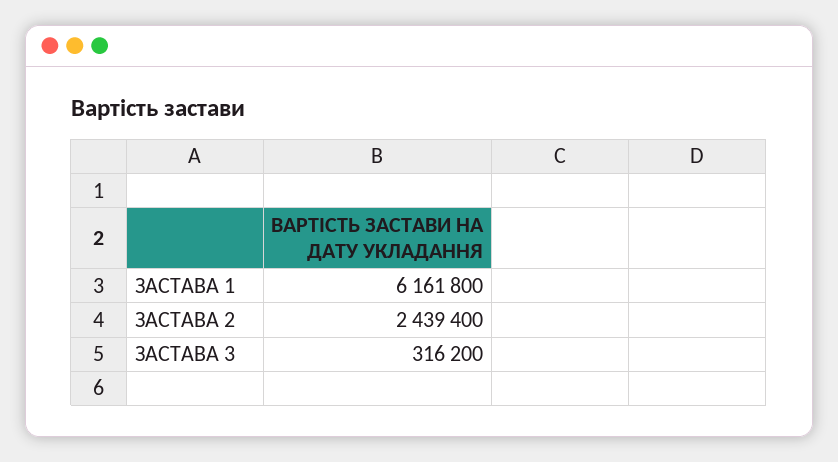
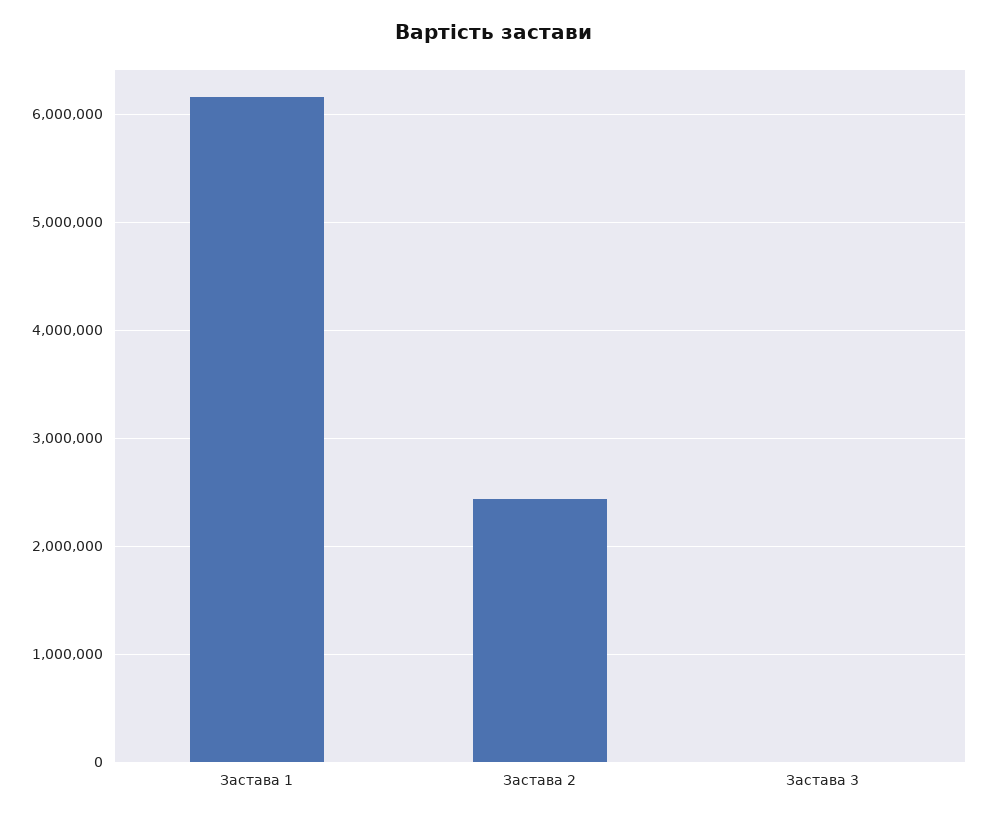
  {
    "ЗАСТАВА 1": 6161800,
    "ЗАСТАВА 2": 2439400,
-   "ЗАСТАВА 3": 316200
+   "ЗАСТАВА 3": 0
  }

